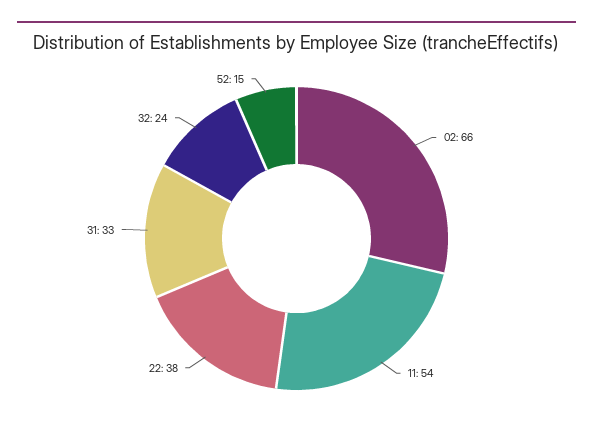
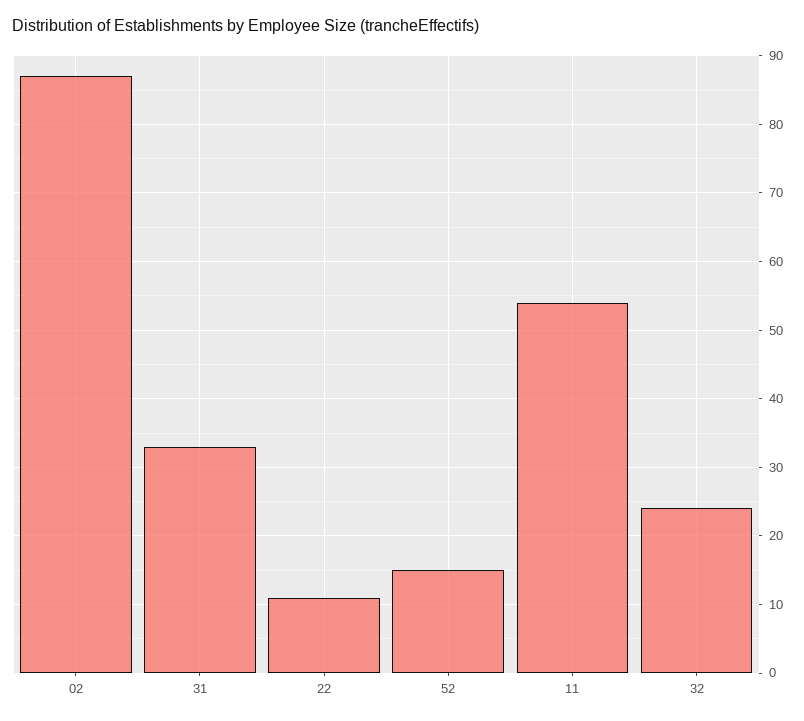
  {
-   "02": 66,
+   "02": 87,
    "11": 54,
-   "22": 38,
+   "22": 11,
    "31": 33,
    "32": 24,
    "52": 15
  }

